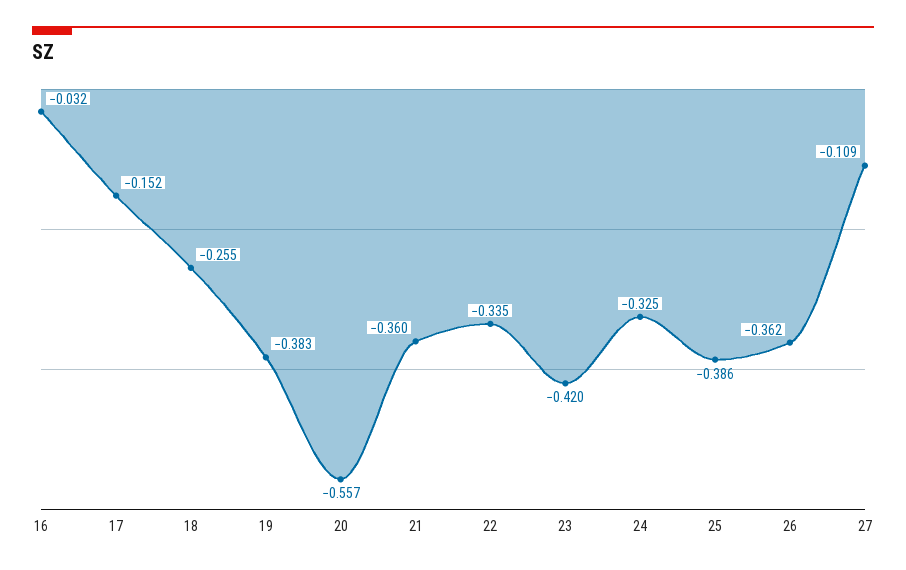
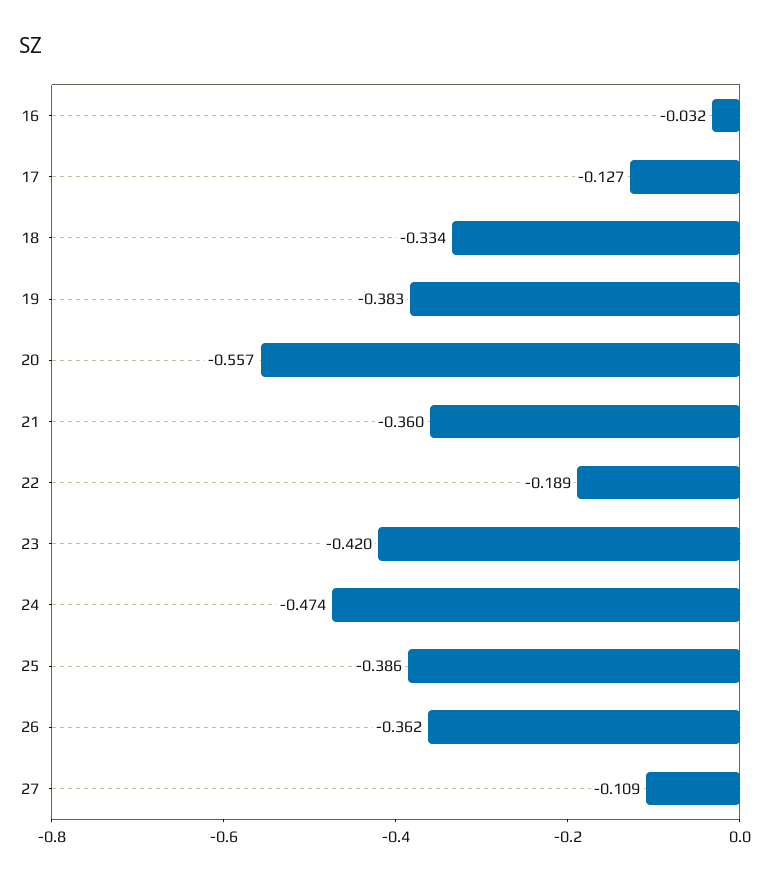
  {
    "16": -0.032,
-   "17": -0.152,
+   "17": -0.127,
-   "18": -0.255,
+   "18": -0.334,
    "19": -0.383,
    "20": -0.557,
    "21": -0.36,
-   "22": -0.335,
+   "22": -0.189,
    "23": -0.42,
-   "24": -0.325,
+   "24": -0.474,
    "25": -0.386,
    "26": -0.362,
    "27": -0.109
  }

